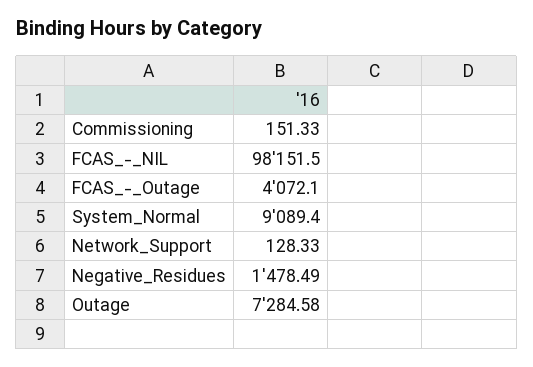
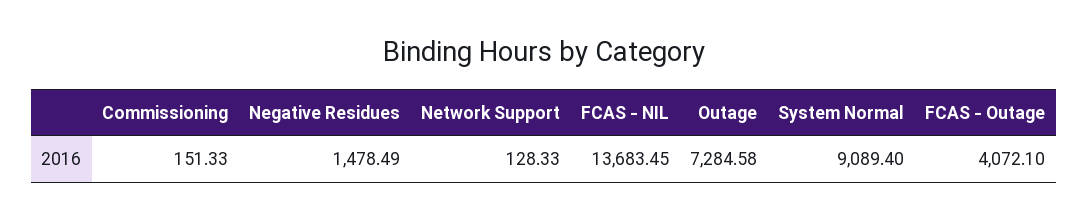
  {
    "Commissioning": 151.33,
-   "FCAS_-_NIL": 98151.5,
+   "FCAS_-_NIL": 13683.45,
    "FCAS_-_Outage": 4072.1,
    "System_Normal": 9089.4,
    "Network_Support": 128.33,
    "Negative_Residues": 1478.49,
    "Outage": 7284.58
  }

